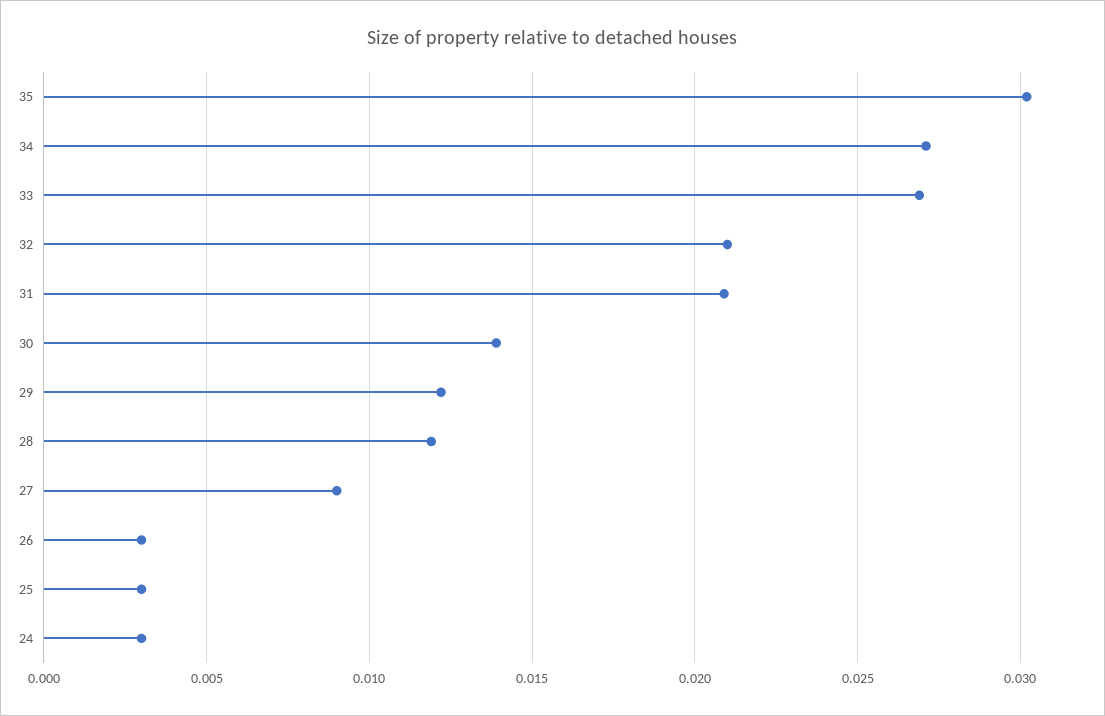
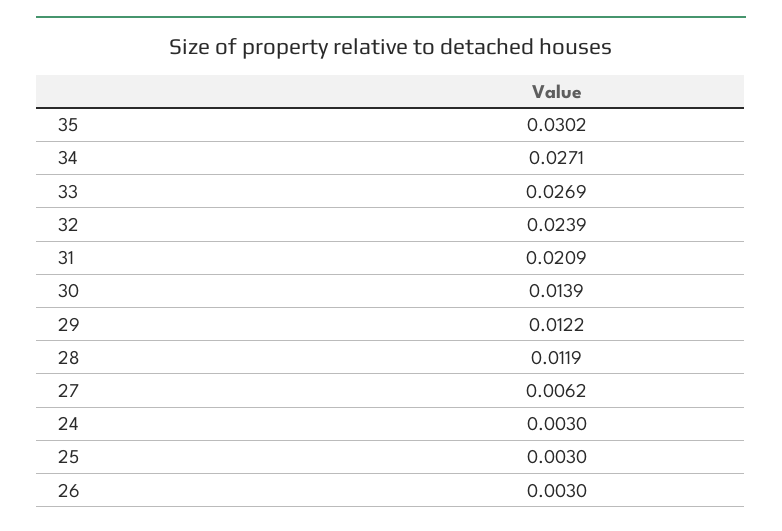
  {
    "35": 0.0302,
    "34": 0.0271,
    "33": 0.0269,
-   "32": 0.021,
+   "32": 0.0239,
    "31": 0.0209,
    "30": 0.0139,
    "29": 0.0122,
    "28": 0.0119,
-   "27": 0.009,
+   "27": 0.0062,
    "26": 0.003,
    "25": 0.003,
    "24": 0.003
  }

